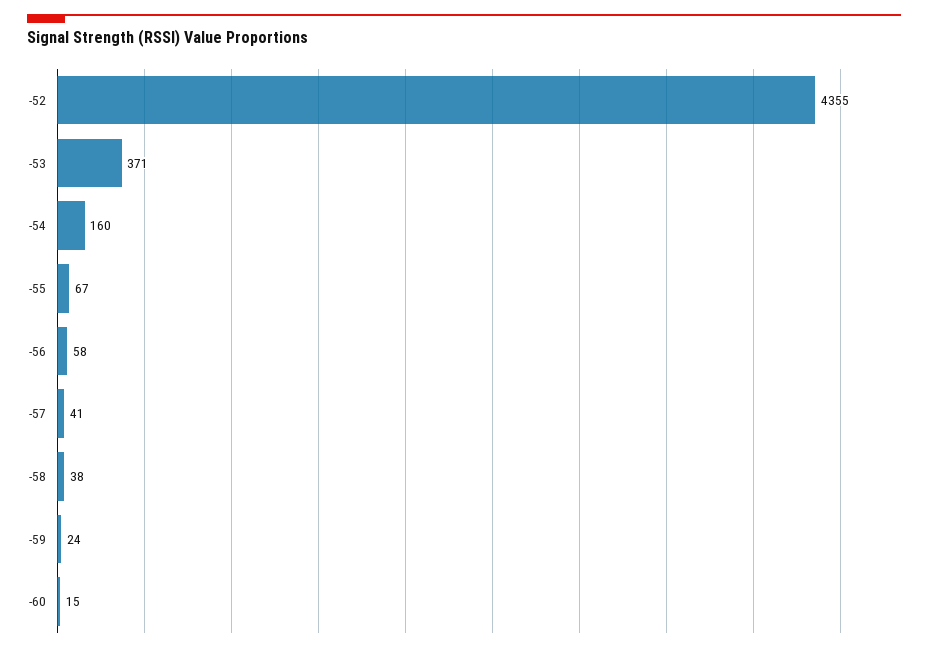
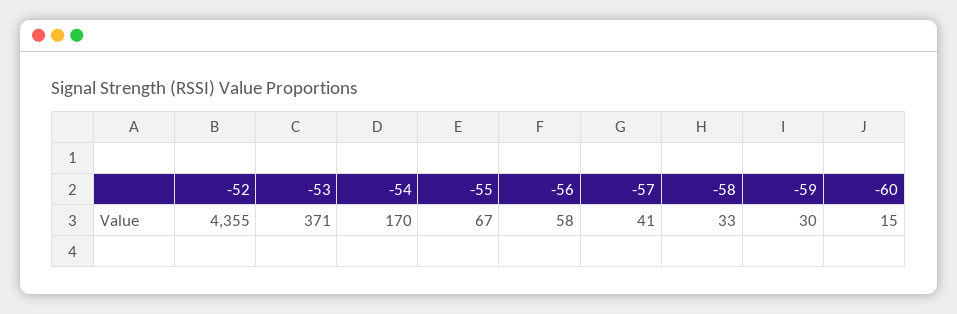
  {
    "-52": 4355,
    "-53": 371,
-   "-54": 160,
+   "-54": 170,
    "-55": 67,
    "-56": 58,
    "-57": 41,
-   "-58": 38,
+   "-58": 33,
-   "-59": 24,
+   "-59": 30,
    "-60": 15
  }

